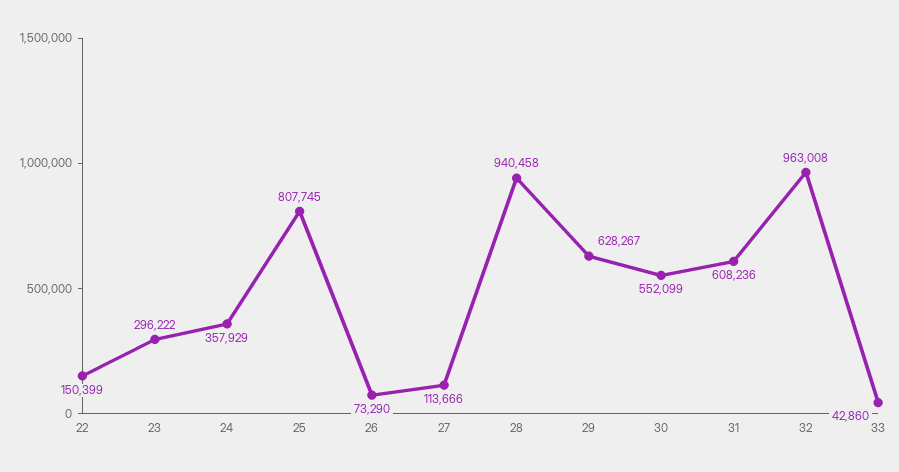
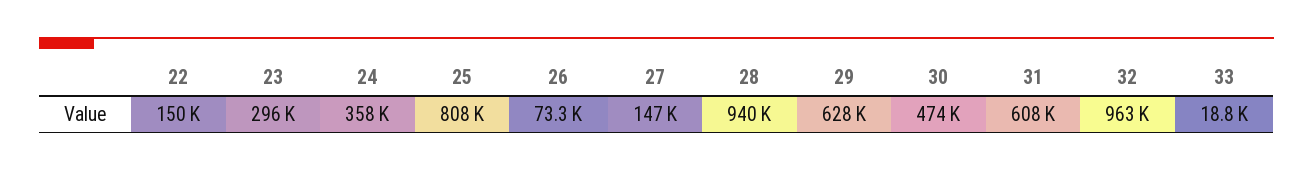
  {
    "22": 150399,
    "23": 296222,
    "24": 357929,
    "25": 807745,
    "26": 73290,
-   "27": 113666,
+   "27": 147000,
    "28": 940458,
    "29": 628267,
-   "30": 552099,
+   "30": 474000,
    "31": 608236,
    "32": 963008,
-   "33": 42860
+   "33": 18800
  }

